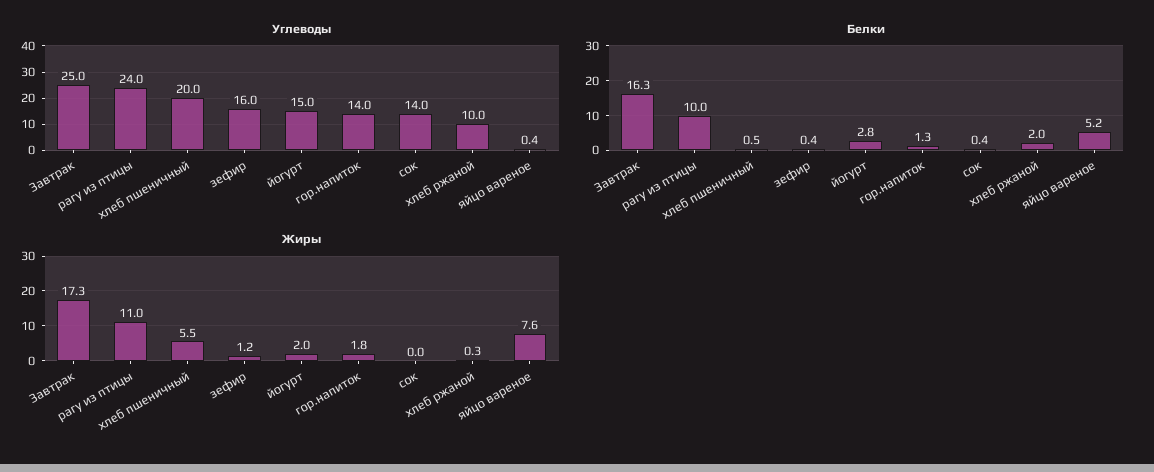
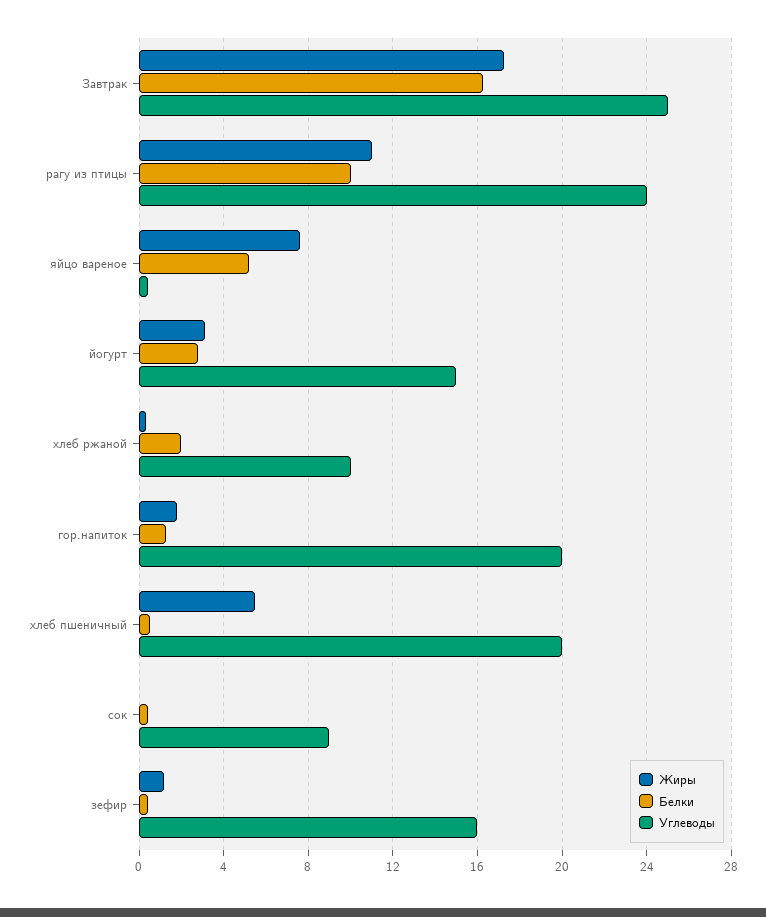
  {
    "Углеводы": {
      "Завтрак": 25,
      "рагу из птицы": 24,
      "хлеб пшеничный": 20,
      "зефир": 16,
      "йогурт": 15,
-     "гор.напиток": 14,
+     "гор.напиток": 20,
-     "сок": 14,
+     "сок": 9,
      "хлеб ржаной": 10,
      "яйцо вареное": 0.4
    },
    "Белки": {
      "Завтрак": 16.3,
      "рагу из птицы": 10,
      "хлеб пшеничный": 0.5,
      "зефир": 0.4,
      "йогурт": 2.8,
      "гор.напиток": 1.3,
      "сок": 0.4,
      "хлеб ржаной": 2,
      "яйцо вареное": 5.2
    },
    "Жиры": {
      "Завтрак": 17.3,
      "рагу из птицы": 11,
      "хлеб пшеничный": 5.5,
      "зефир": 1.2,
-     "йогурт": 2,
+     "йогурт": 3,
      "гор.напиток": 1.8,
      "сок": 0,
      "хлеб ржаной": 0.3,
      "яйцо вареное": 7.6
    }
  }

